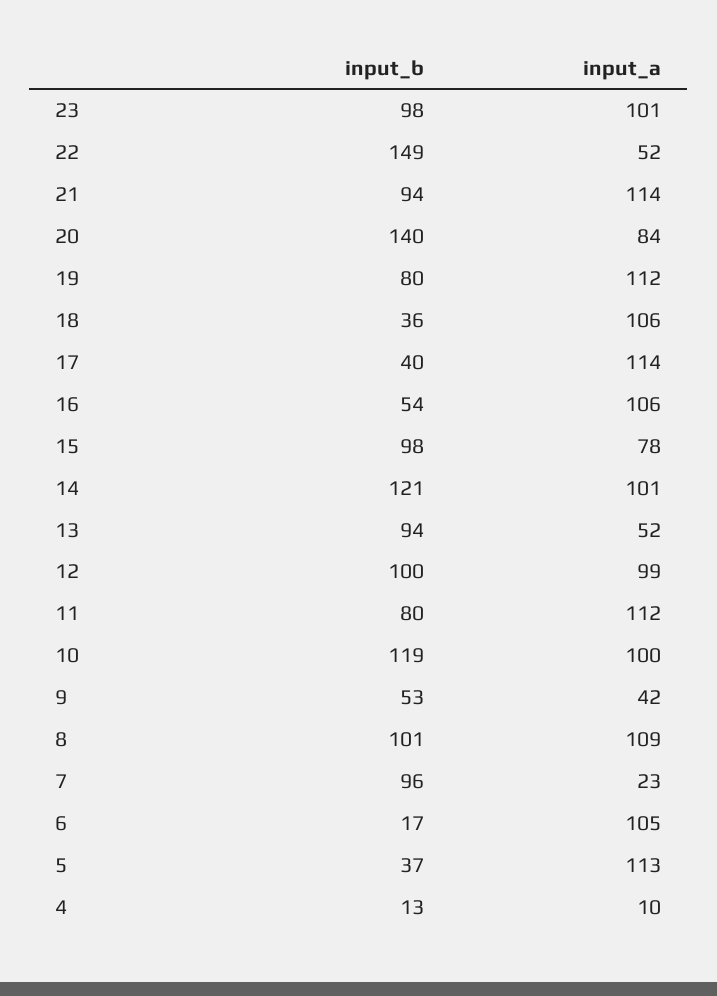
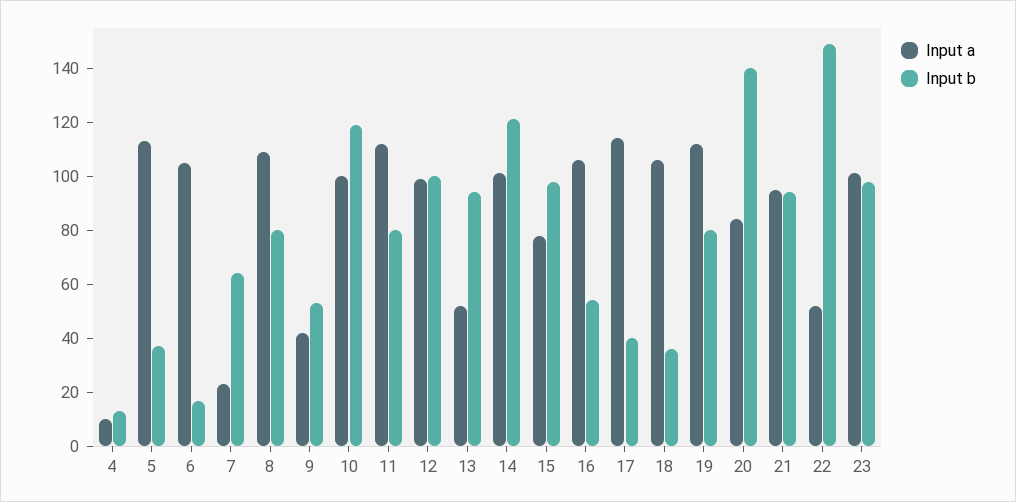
  {
    "input_b": {
      "23": 98,
      "22": 149,
      "21": 94,
      "20": 140,
      "19": 80,
      "18": 36,
      "17": 40,
      "16": 54,
      "15": 98,
      "14": 121,
      "13": 94,
      "12": 100,
      "11": 80,
      "10": 119,
      "9": 53,
-     "8": 101,
+     "8": 80,
-     "7": 96,
+     "7": 65,
      "6": 17,
      "5": 37,
      "4": 13
    },
    "input_a": {
      "23": 101,
      "22": 52,
-     "21": 114,
+     "21": 95,
      "20": 84,
      "19": 112,
      "18": 106,
      "17": 114,
      "16": 106,
      "15": 78,
      "14": 101,
      "13": 52,
      "12": 99,
      "11": 112,
      "10": 100,
      "9": 42,
      "8": 109,
      "7": 23,
      "6": 105,
      "5": 113,
      "4": 10
    }
  }

